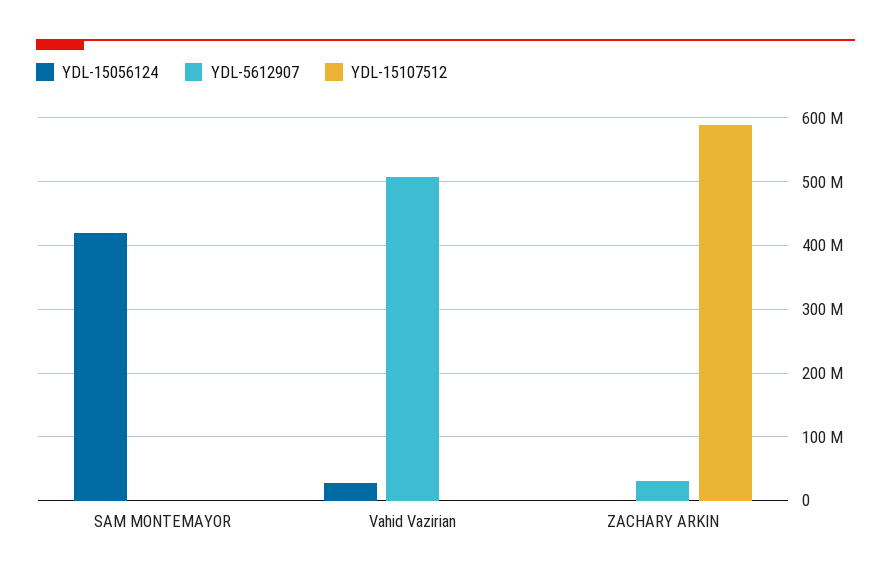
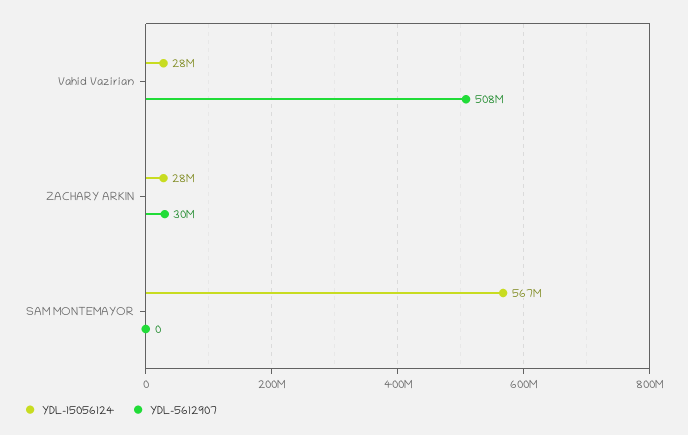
  {
    "YDL-15056124": {
-     "SAM MONTEMAYOR": 420000000,
+     "SAM MONTEMAYOR": 567000000,
      "Vahid Vazirian": 28000000,
-     "ZACHARY ARKIN": 0
+     "ZACHARY ARKIN": 28000000
    },
    "YDL-5612907": {
      "SAM MONTEMAYOR": 0,
      "Vahid Vazirian": 508000000,
      "ZACHARY ARKIN": 30000000
-   },
+   }
-   "YDL-15107512": {
-     "SAM MONTEMAYOR": 0,
-     "Vahid Vazirian": 0,
-     "ZACHARY ARKIN": 590000000
-   }
  }

